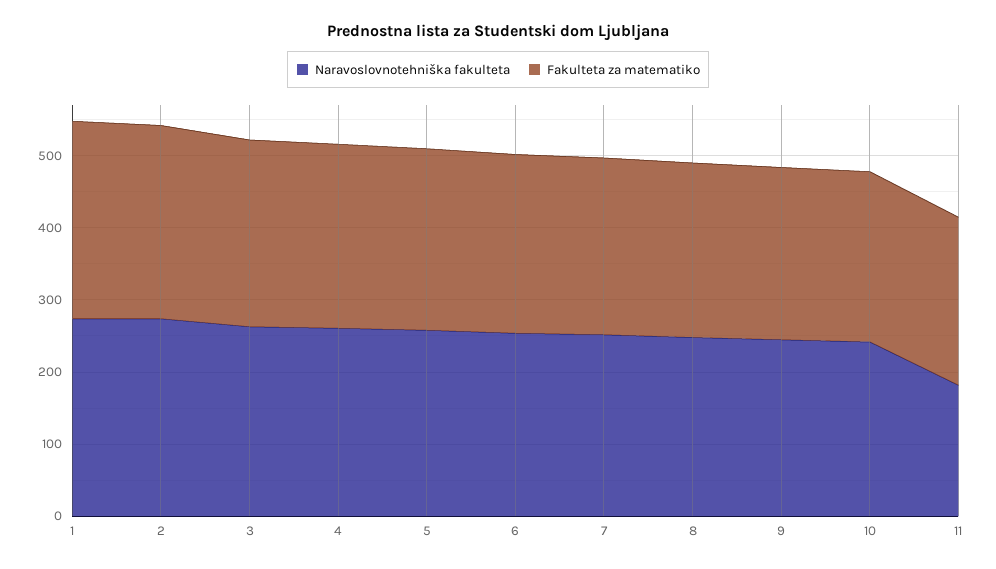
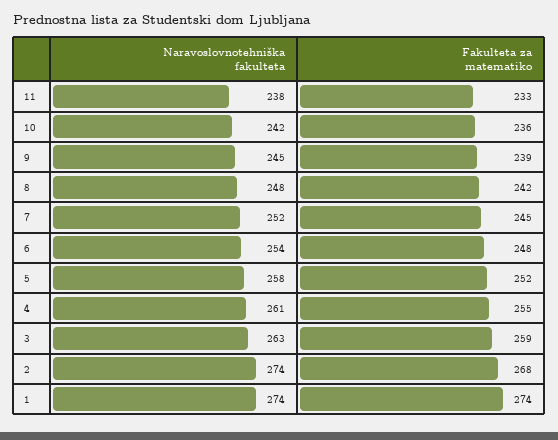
  {
    "Naravoslovnotehniška fakulteta": {
      "1": 274,
      "2": 274,
      "3": 263,
      "4": 261,
      "5": 258,
      "6": 254,
      "7": 252,
      "8": 248,
      "9": 245,
      "10": 242,
-     "11": 180
+     "11": 238
    },
    "Fakulteta za matematiko": {
      "1": 274,
      "2": 268,
      "3": 259,
      "4": 255,
      "5": 252,
      "6": 248,
      "7": 245,
      "8": 242,
      "9": 239,
      "10": 236,
      "11": 233
    }
  }

